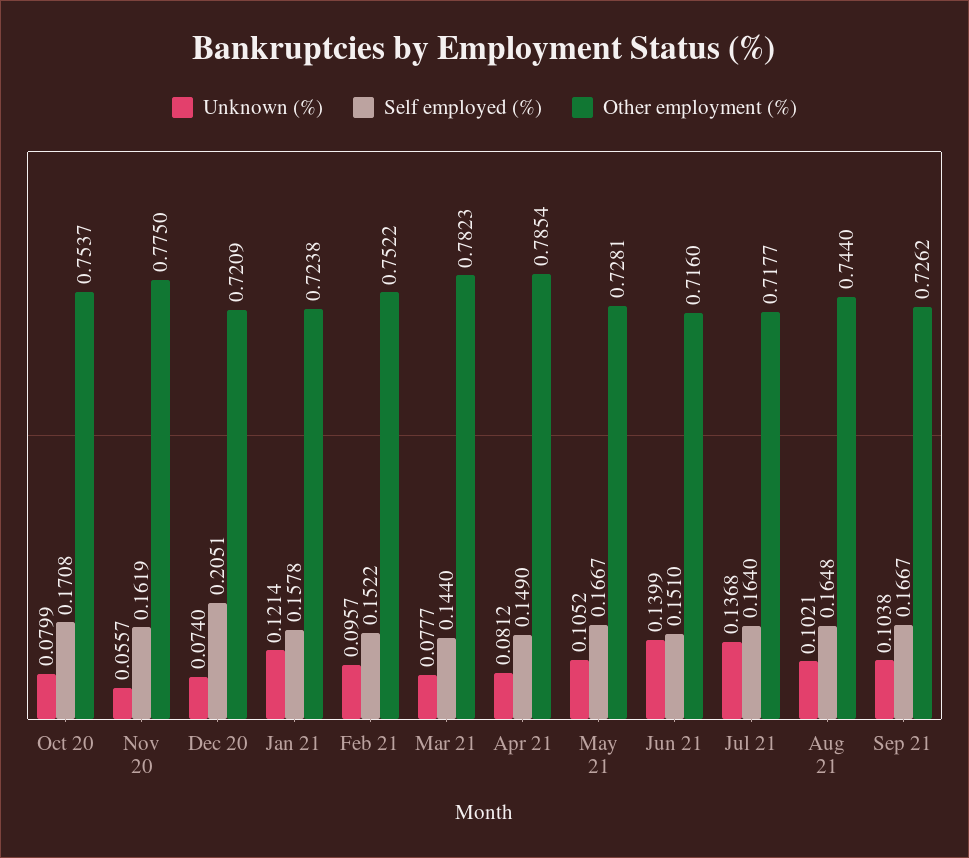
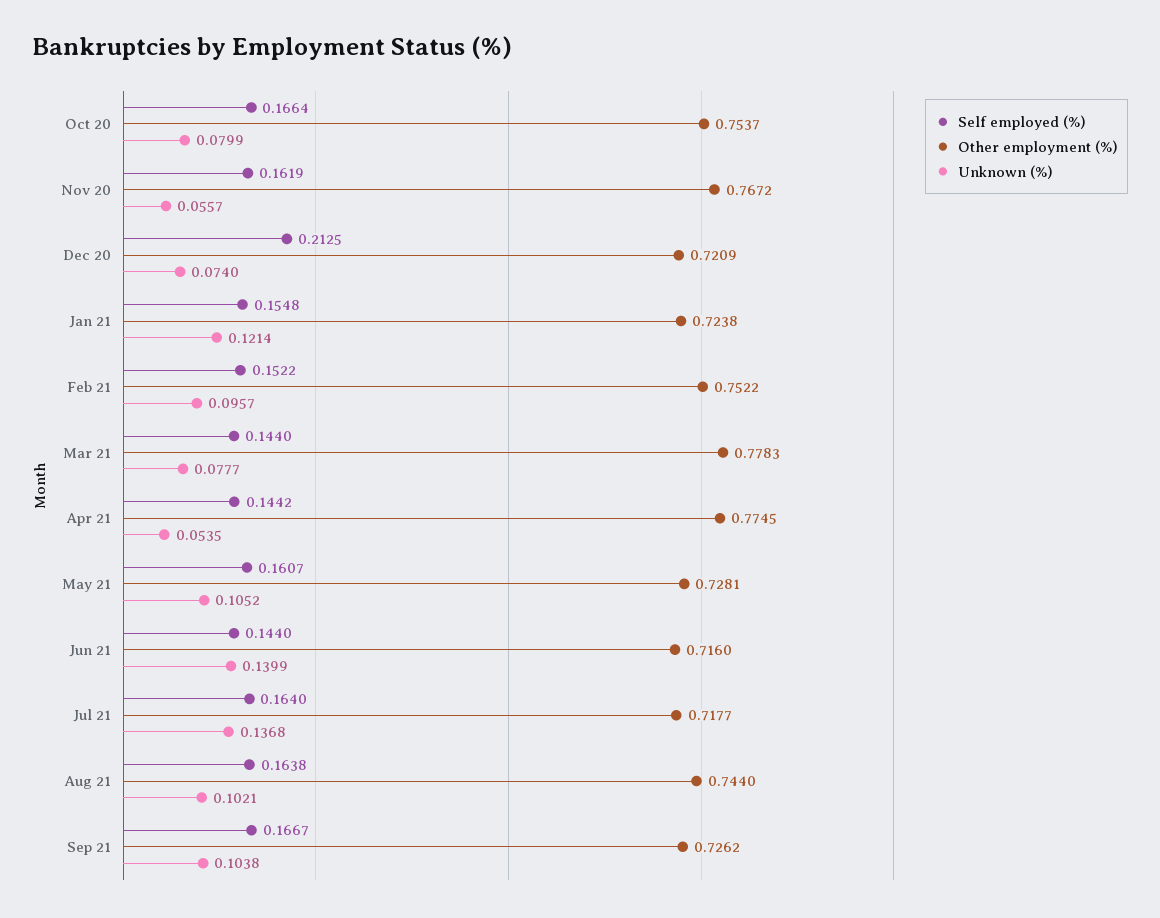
  {
    "Unknown (%)": {
      "Oct 20": 0.0799,
      "Nov 20": 0.0557,
      "Dec 20": 0.074,
      "Jan 21": 0.1214,
      "Feb 21": 0.0957,
      "Mar 21": 0.0777,
-     "Apr 21": 0.0812,
+     "Apr 21": 0.0535,
      "May 21": 0.1052,
      "Jun 21": 0.1399,
      "Jul 21": 0.1368,
      "Aug 21": 0.1021,
      "Sep 21": 0.1038
    },
    "Self employed (%)": {
-     "Oct 20": 0.1708,
+     "Oct 20": 0.1664,
      "Nov 20": 0.1619,
-     "Dec 20": 0.2051,
+     "Dec 20": 0.2125,
-     "Jan 21": 0.1578,
+     "Jan 21": 0.1548,
      "Feb 21": 0.1522,
      "Mar 21": 0.144,
-     "Apr 21": 0.149,
+     "Apr 21": 0.1442,
-     "May 21": 0.1667,
+     "May 21": 0.1607,
-     "Jun 21": 0.151,
+     "Jun 21": 0.144,
      "Jul 21": 0.164,
-     "Aug 21": 0.1648,
+     "Aug 21": 0.1638,
      "Sep 21": 0.1667
    },
    "Other employment (%)": {
      "Oct 20": 0.7537,
-     "Nov 20": 0.775,
+     "Nov 20": 0.7672,
      "Dec 20": 0.7209,
      "Jan 21": 0.7238,
      "Feb 21": 0.7522,
-     "Mar 21": 0.7823,
+     "Mar 21": 0.7783,
-     "Apr 21": 0.7854,
+     "Apr 21": 0.7745,
      "May 21": 0.7281,
      "Jun 21": 0.716,
      "Jul 21": 0.7177,
      "Aug 21": 0.744,
      "Sep 21": 0.7262
    }
  }

